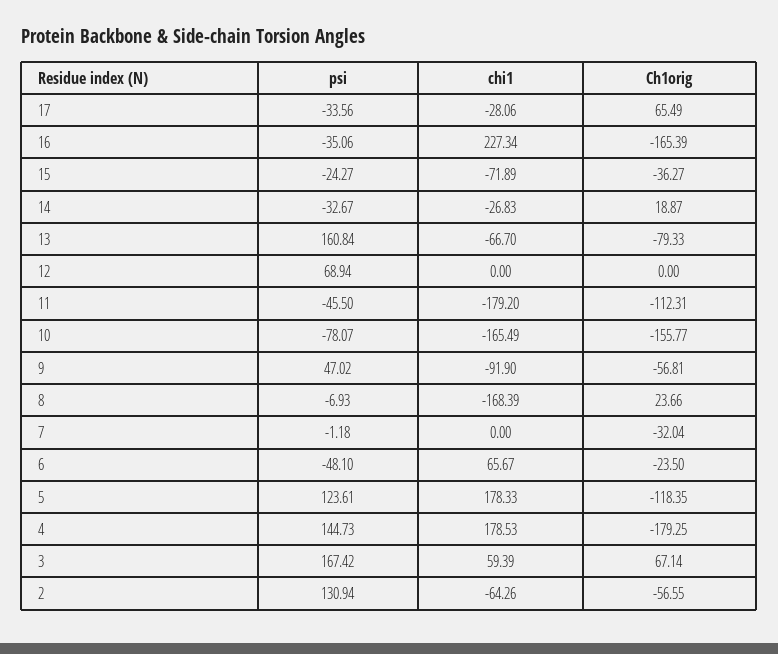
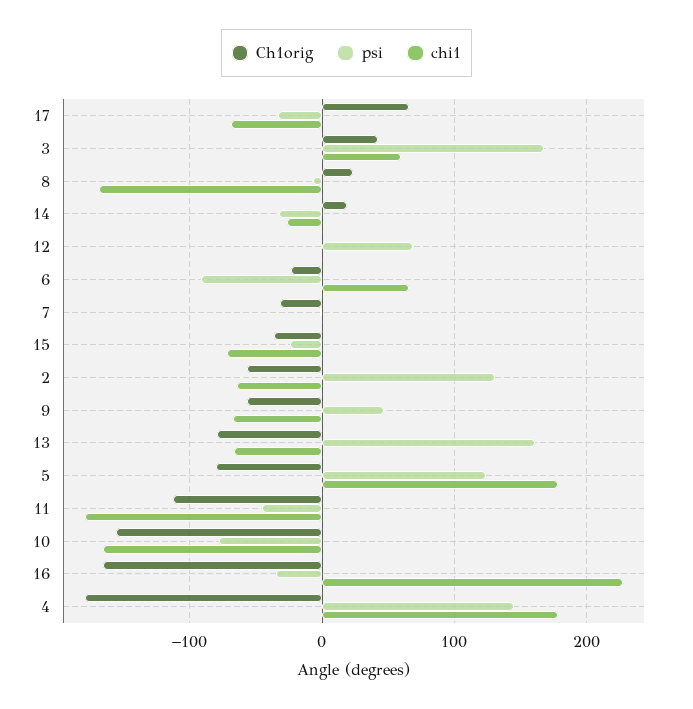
  {
    "psi": {
      "17": -33.56,
      "16": -35.06,
      "15": -24.27,
      "14": -32.67,
      "13": 160.84,
      "12": 68.94,
      "11": -45.5,
      "10": -78.07,
      "9": 47.02,
      "8": -6.93,
      "7": -1.18,
-     "6": -48.1,
+     "6": -90,
      "5": 123.61,
      "4": 144.73,
      "3": 167.42,
      "2": 130.94
    },
    "chi1": {
-     "17": -28.06,
+     "17": -70,
      "16": 227.34,
      "15": -71.89,
      "14": -26.83,
      "13": -66.7,
      "12": 0,
      "11": -179.2,
      "10": -165.49,
-     "9": -91.9,
+     "9": -70,
      "8": -168.39,
      "7": 0,
      "6": 65.67,
      "5": 178.33,
      "4": 178.53,
      "3": 59.39,
      "2": -64.26
    },
    "Ch1orig": {
      "17": 65.49,
      "16": -165.39,
      "15": -36.27,
      "14": 18.87,
      "13": -79.33,
      "12": 0,
      "11": -112.31,
      "10": -155.77,
      "9": -56.81,
      "8": 23.66,
      "7": -32.04,
      "6": -23.5,
-     "5": -118.35,
+     "5": -80,
      "4": -179.25,
-     "3": 67.14,
+     "3": 40,
      "2": -56.55
    }
  }

